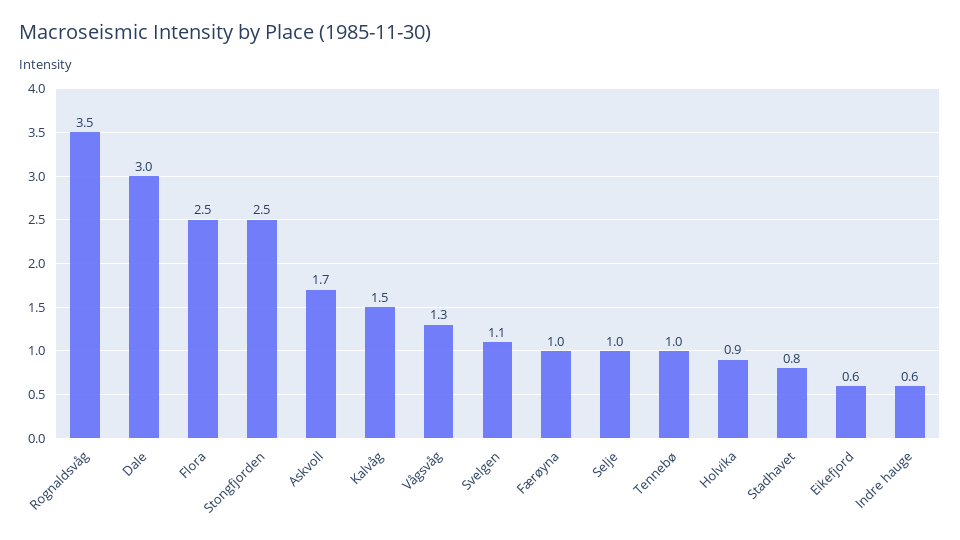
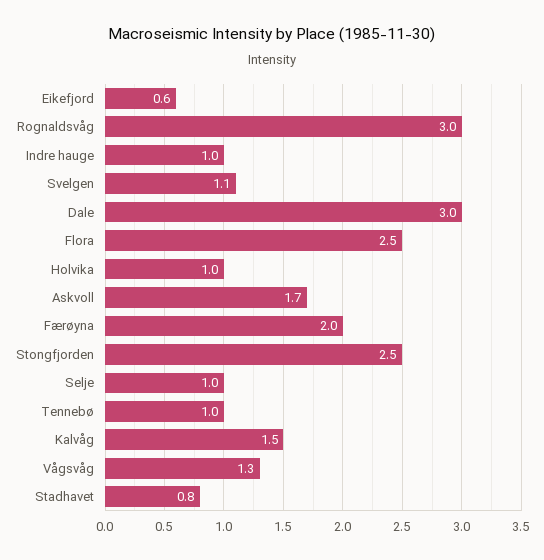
  {
-   "Rognaldsvåg": 3.5,
+   "Rognaldsvåg": 3,
    "Dale": 3,
    "Flora": 2.5,
    "Stongfjorden": 2.5,
    "Askvoll": 1.7,
    "Kalvåg": 1.5,
    "Vågsvåg": 1.3,
    "Svelgen": 1.1,
-   "Færøyna": 1,
+   "Færøyna": 2,
    "Selje": 1,
    "Tennebø": 1,
-   "Holvika": 0.9,
+   "Holvika": 1,
    "Stadhavet": 0.8,
    "Eikefjord": 0.6,
-   "Indre hauge": 0.6
+   "Indre hauge": 1
  }

